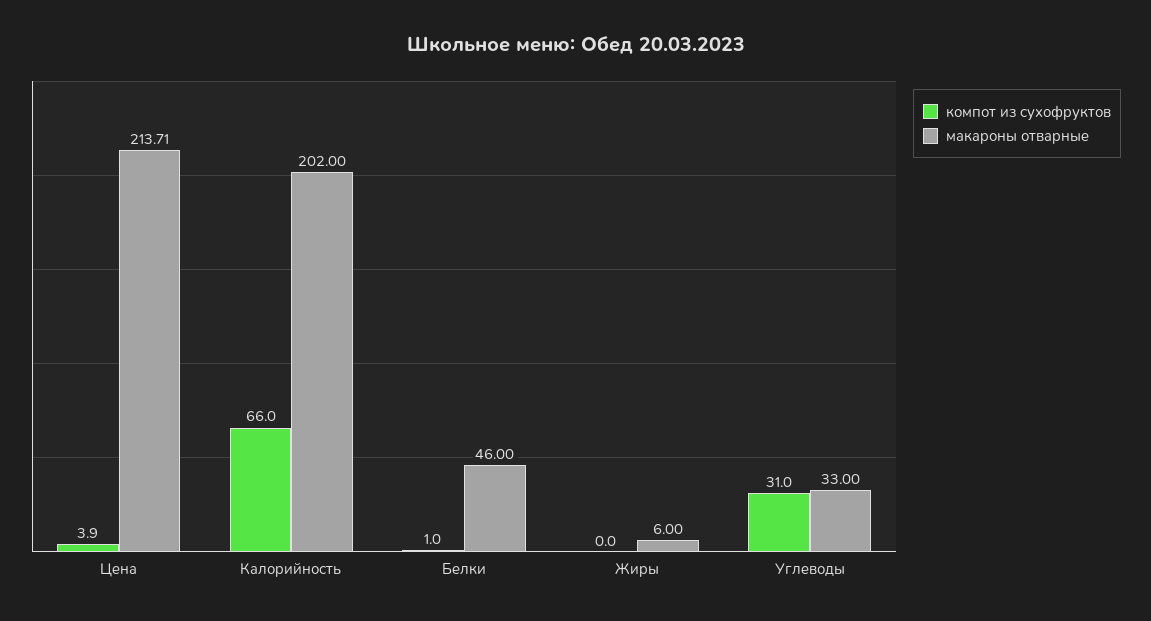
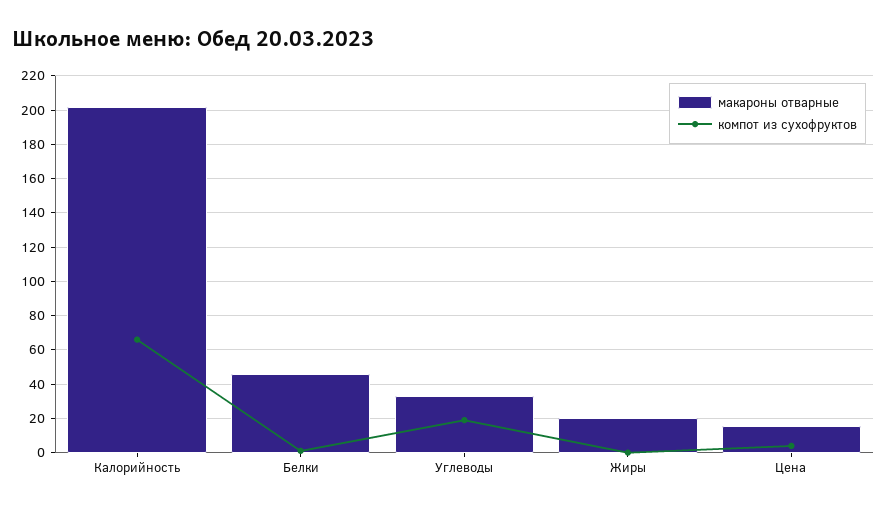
  {
    "компот из сухофруктов": {
      "Цена": 3.9,
      "Калорийность": 66,
      "Белки": 1,
      "Жиры": 0,
-     "Углеводы": 31
+     "Углеводы": 20
    },
    "макароны отварные": {
-     "Цена": 213.71,
+     "Цена": 15,
      "Калорийность": 202,
      "Белки": 46,
-     "Жиры": 6,
+     "Жиры": 20,
      "Углеводы": 33
    }
  }

